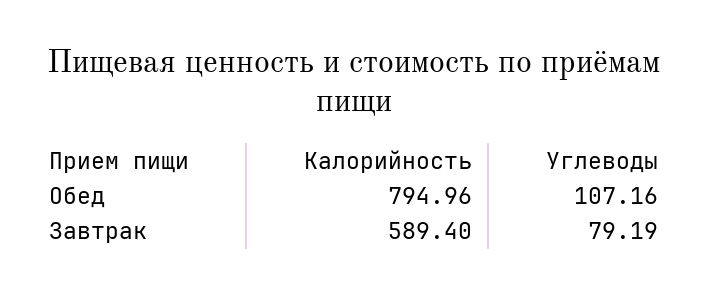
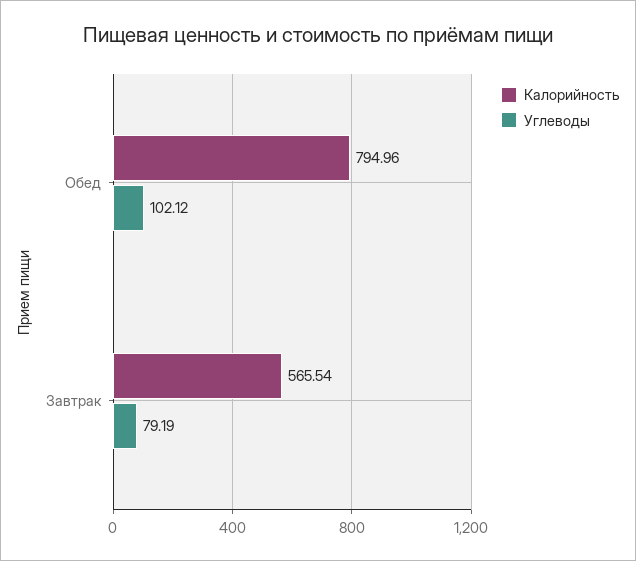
  {
    "Калорийность": {
      "Обед": 794.96,
-     "Завтрак": 589.4
+     "Завтрак": 565.54
    },
    "Углеводы": {
-     "Обед": 107.16,
+     "Обед": 102.12,
      "Завтрак": 79.19
    }
  }

